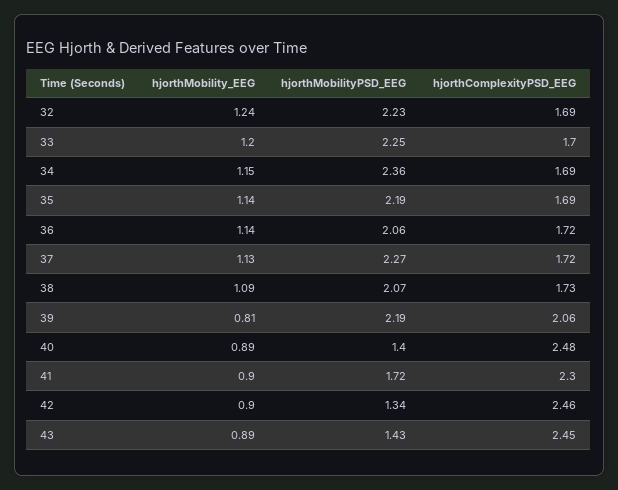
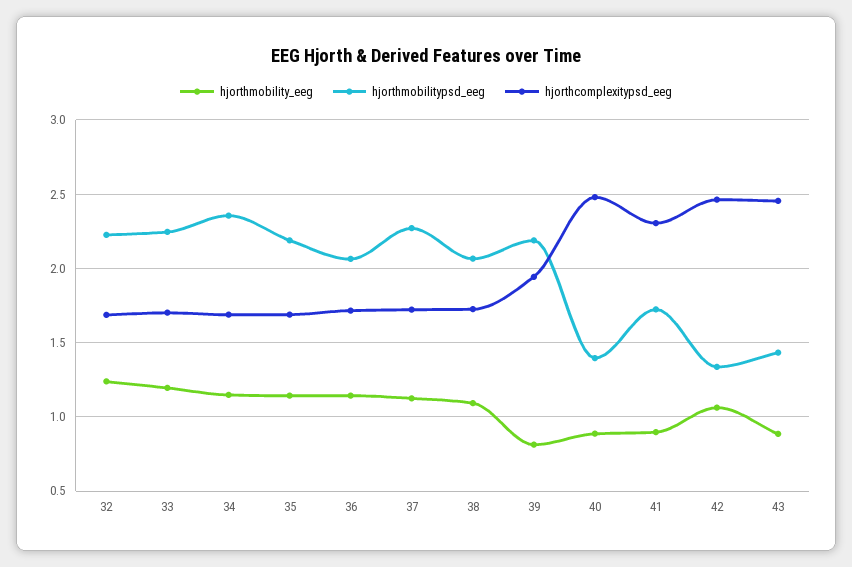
  {
    "hjorthMobility_EEG": {
      "32": 1.24,
      "33": 1.2,
      "34": 1.15,
      "35": 1.14,
      "36": 1.14,
      "37": 1.13,
      "38": 1.09,
      "39": 0.81,
      "40": 0.89,
      "41": 0.9,
-     "42": 0.9,
+     "42": 1.05,
      "43": 0.89
    },
    "hjorthMobilityPSD_EEG": {
      "32": 2.23,
      "33": 2.25,
      "34": 2.36,
      "35": 2.19,
      "36": 2.06,
      "37": 2.27,
      "38": 2.07,
      "39": 2.19,
      "40": 1.4,
      "41": 1.72,
      "42": 1.34,
      "43": 1.43
    },
    "hjorthComplexityPSD_EEG": {
      "32": 1.69,
      "33": 1.7,
      "34": 1.69,
      "35": 1.69,
      "36": 1.72,
      "37": 1.72,
      "38": 1.73,
-     "39": 2.06,
+     "39": 1.95,
      "40": 2.48,
      "41": 2.3,
      "42": 2.46,
      "43": 2.45
    }
  }

